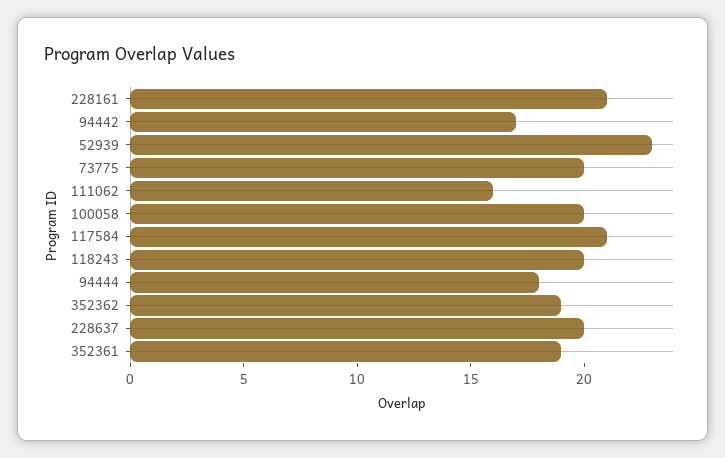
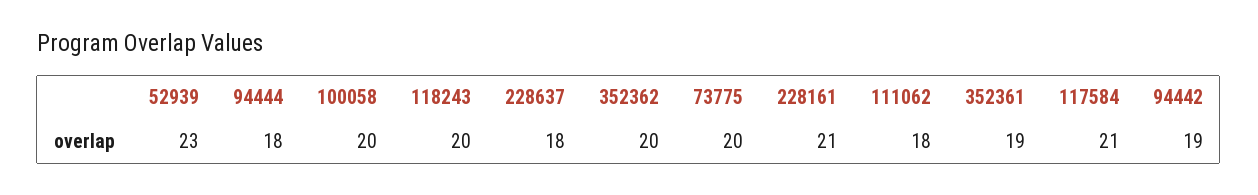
  {
    "228161": 21,
-   "94442": 17,
+   "94442": 19,
    "52939": 23,
    "73775": 20,
-   "111062": 16,
+   "111062": 18,
    "100058": 20,
    "117584": 21,
    "118243": 20,
    "94444": 18,
-   "352362": 19,
+   "352362": 20,
-   "228637": 20,
+   "228637": 18,
    "352361": 19
  }

